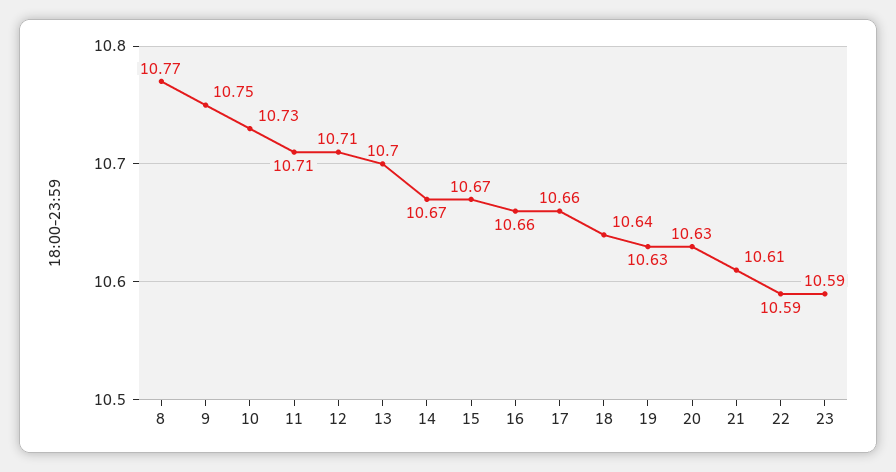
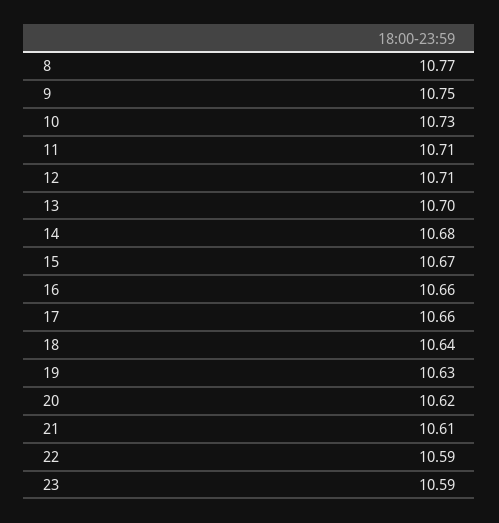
  {
    "8": 10.77,
    "9": 10.75,
    "10": 10.73,
    "11": 10.71,
    "12": 10.71,
    "13": 10.7,
-   "14": 10.67,
+   "14": 10.68,
    "15": 10.67,
    "16": 10.66,
    "17": 10.66,
    "18": 10.64,
    "19": 10.63,
-   "20": 10.63,
+   "20": 10.62,
    "21": 10.61,
    "22": 10.59,
    "23": 10.59
  }

